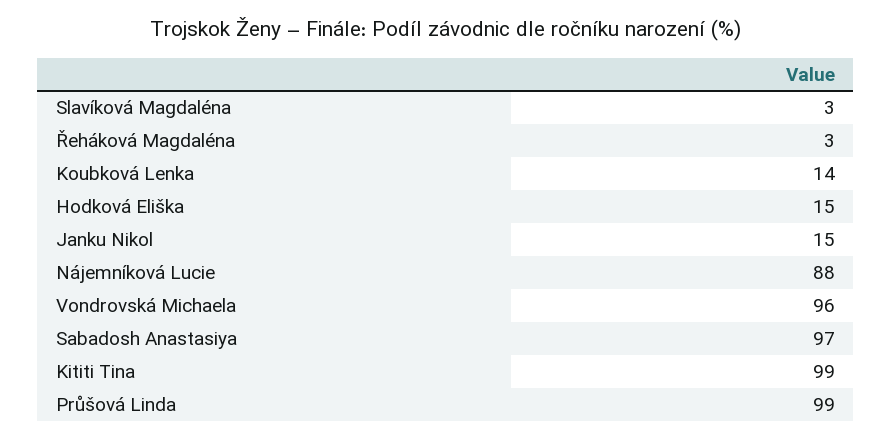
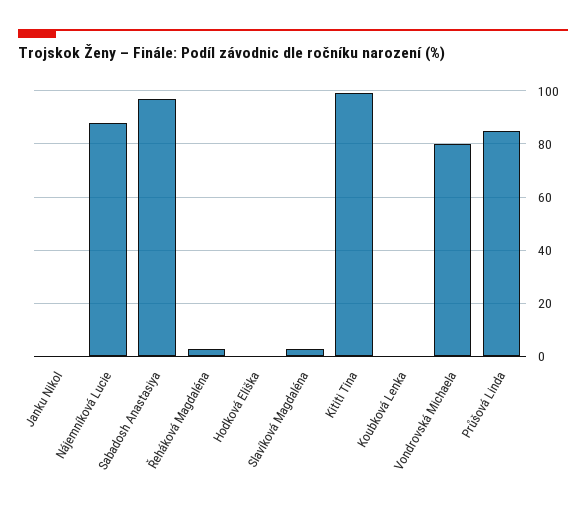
  {
    "Slavíková Magdaléna": 3,
    "Řeháková Magdaléna": 3,
-   "Koubková Lenka": 14,
+   "Koubková Lenka": 0,
-   "Hodková Eliška": 15,
+   "Hodková Eliška": 0,
-   "Janku Nikol": 15,
+   "Janku Nikol": 0,
    "Nájemníková Lucie": 88,
-   "Vondrovská Michaela": 96,
+   "Vondrovská Michaela": 80,
    "Sabadosh Anastasiya": 97,
    "Kititi Tina": 99,
-   "Průšová Linda": 99
+   "Průšová Linda": 85
  }

